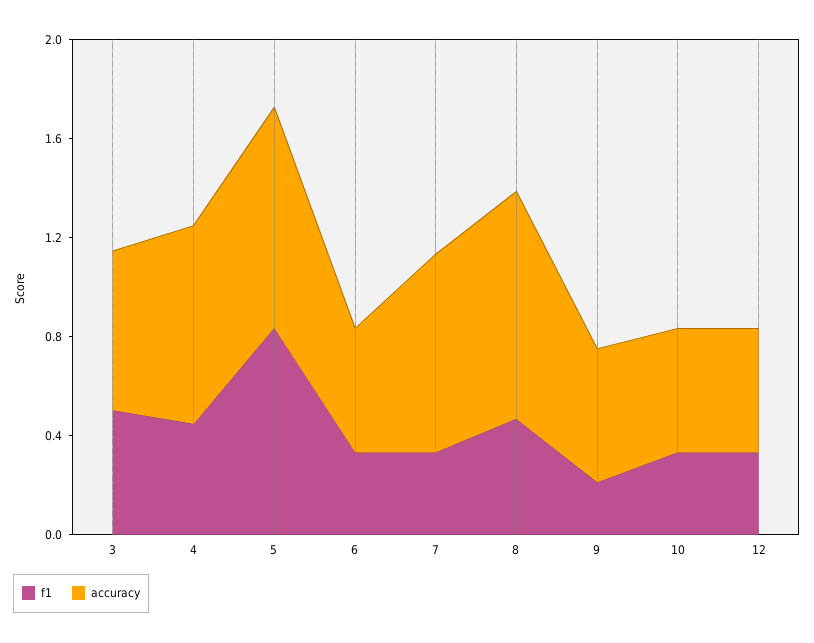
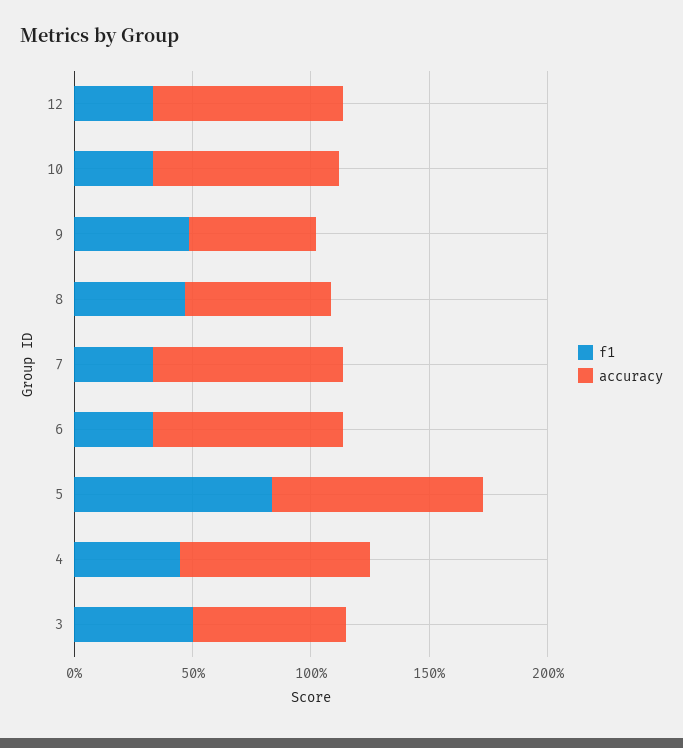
  {
    "f1": {
      "3": 0.5,
      "4": 0.4,
      "5": 0.8,
      "6": 0.3,
      "7": 0.3,
      "8": 0.5,
-     "9": 0.2,
+     "9": 0.5,
      "10": 0.3,
      "12": 0.3
    },
    "accuracy": {
      "3": 0.6,
      "4": 0.8,
      "5": 0.9,
-     "6": 0.5,
+     "6": 0.8,
      "7": 0.8,
-     "8": 0.9,
+     "8": 0.6,
      "9": 0.5,
-     "10": 0.5,
+     "10": 0.8,
-     "12": 0.5
+     "12": 0.8
    }
  }

